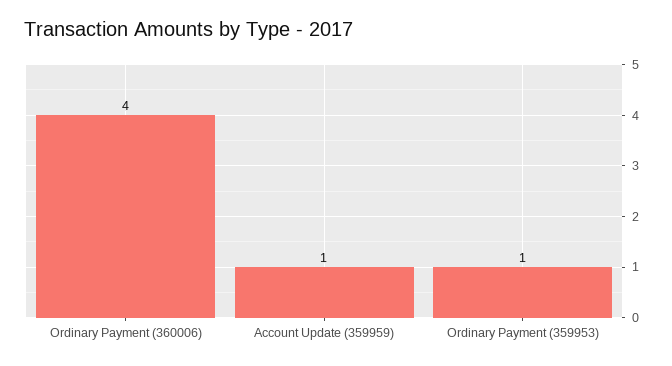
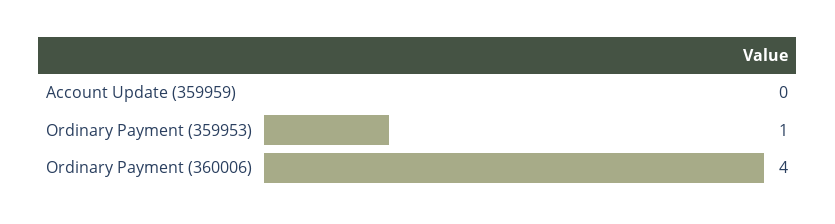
  {
    "Ordinary Payment (360006)": 4,
-   "Account Update (359959)": 1,
+   "Account Update (359959)": 0,
    "Ordinary Payment (359953)": 1
  }

